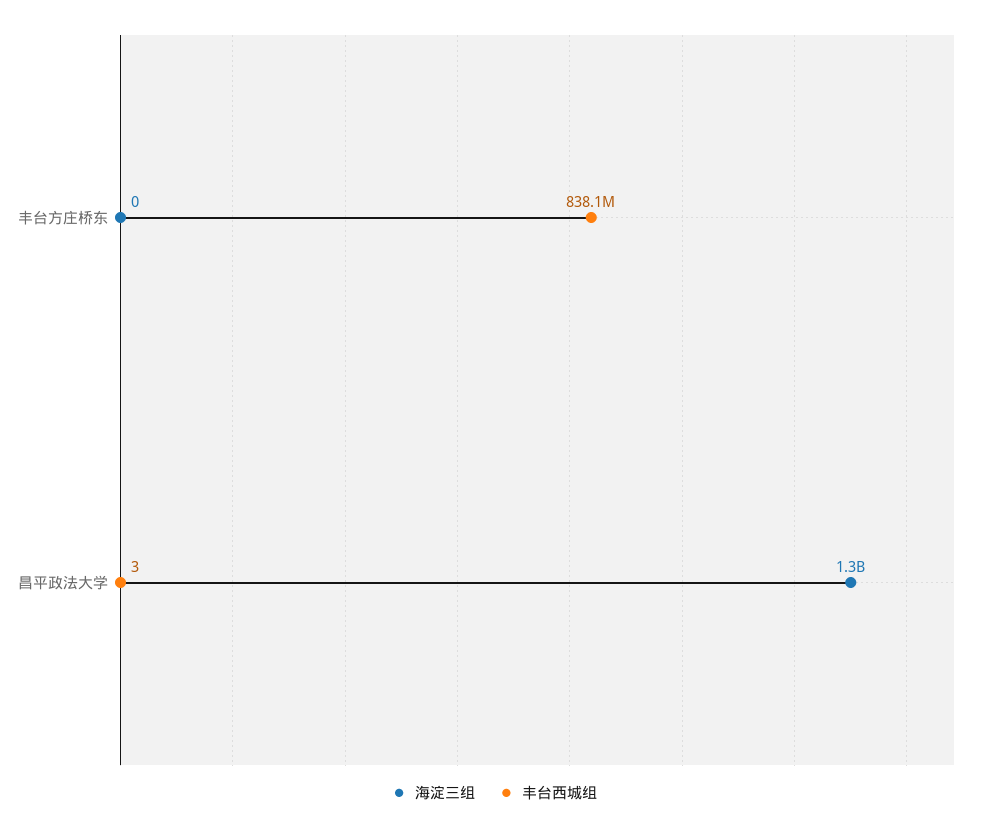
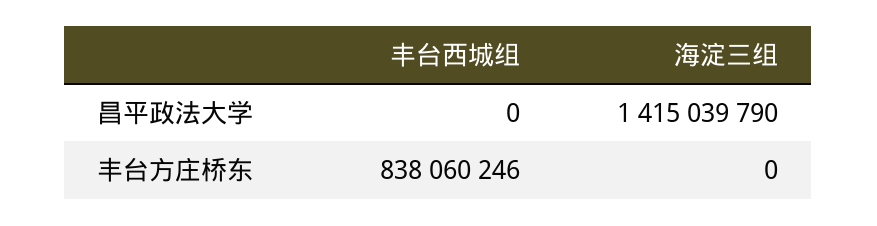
  {
    "海淀三组": {
      "丰台方庄桥东": 0,
-     "昌平政法大学": 1300000000
+     "昌平政法大学": 1415039790
    },
    "丰台西城组": {
      "丰台方庄桥东": 838060246,
-     "昌平政法大学": 3
+     "昌平政法大学": 0
    }
  }

